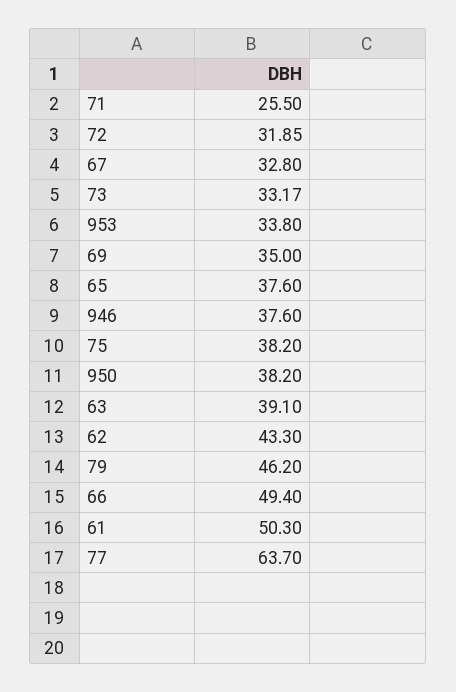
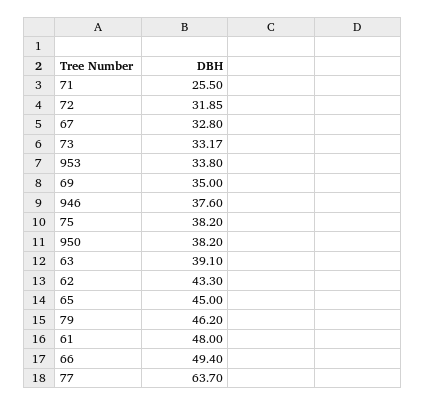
  {
    "71": 25.5,
    "72": 31.85,
    "67": 32.8,
    "73": 33.17,
    "953": 33.8,
    "69": 35,
-   "65": 37.6,
+   "65": 45,
    "946": 37.6,
    "75": 38.2,
    "950": 38.2,
    "63": 39.1,
    "62": 43.3,
    "79": 46.2,
    "66": 49.4,
-   "61": 50.3,
+   "61": 48,
    "77": 63.7
  }

